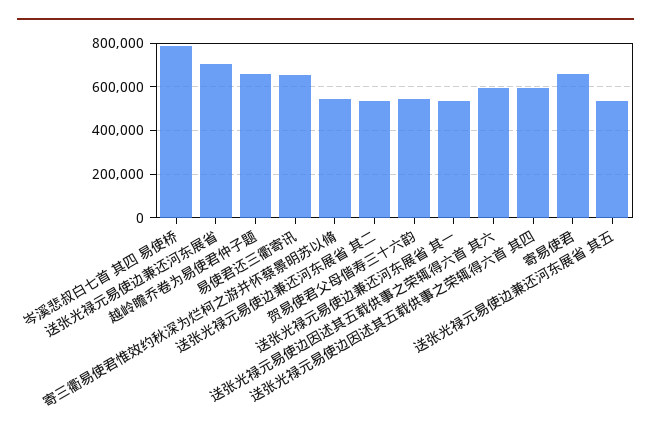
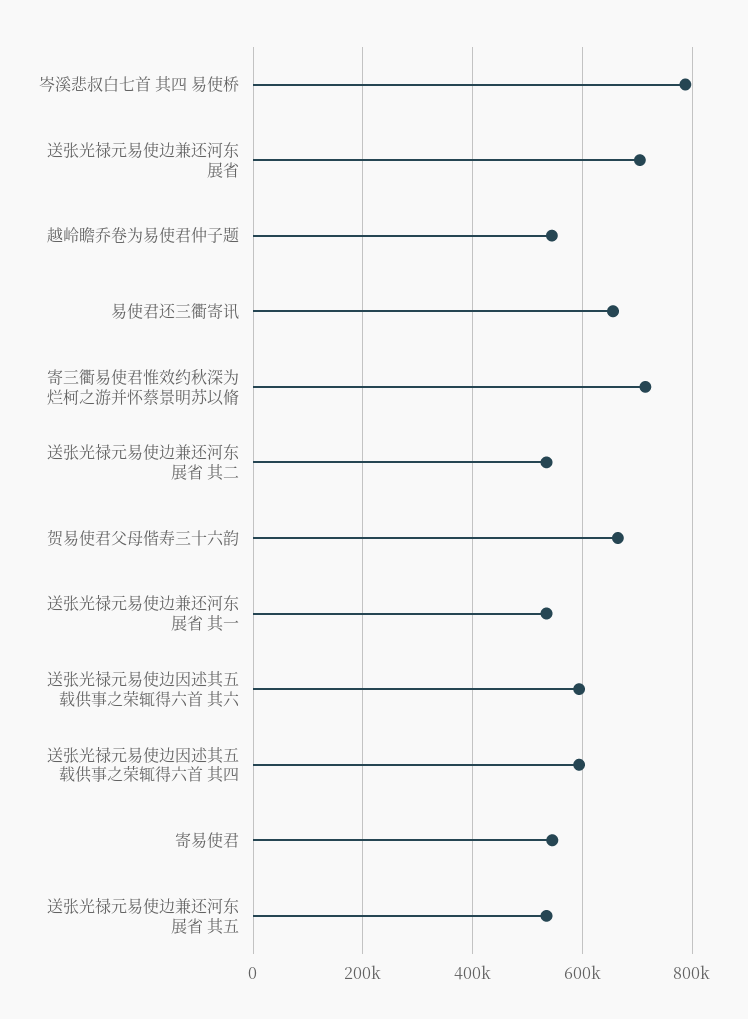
  {
    "岑溪悲叔白七首 其四 易使桥": 780000,
    "送张光禄元易使边兼还河东展省": 700000,
-   "越岭瞻乔卷为易使君仲子题": 650000,
+   "越岭瞻乔卷为易使君仲子题": 540000,
    "易使君还三衢寄讯": 660000,
-   "寄三衢易使君惟效约秋深为烂柯之游并怀蔡景明苏以脩": 550000,
+   "寄三衢易使君惟效约秋深为烂柯之游并怀蔡景明苏以脩": 720000,
    "送张光禄元易使边兼还河东展省 其二": 540000,
-   "贺易使君父母偕寿三十六韵": 550000,
+   "贺易使君父母偕寿三十六韵": 660000,
    "送张光禄元易使边兼还河东展省 其一": 540000,
    "送张光禄元易使边因述其五载供事之荣辄得六首 其六": 600000,
    "送张光禄元易使边因述其五载供事之荣辄得六首 其四": 600000,
-   "寄易使君": 650000,
+   "寄易使君": 540000,
    "送张光禄元易使边兼还河东展省 其五": 540000
  }

